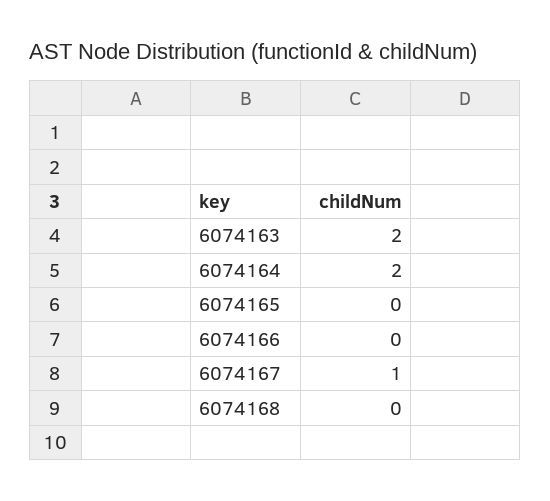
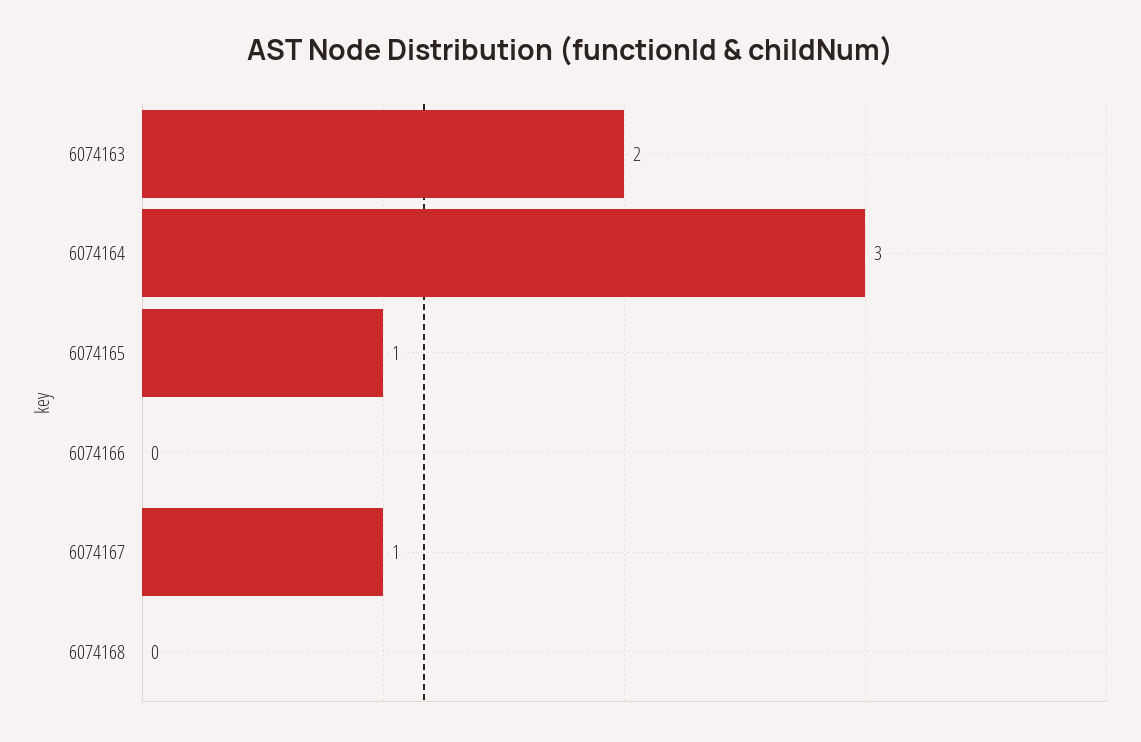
  {
    "6074163": 2,
-   "6074164": 2,
+   "6074164": 3,
-   "6074165": 0,
+   "6074165": 1,
    "6074166": 0,
    "6074167": 1,
    "6074168": 0
  }

